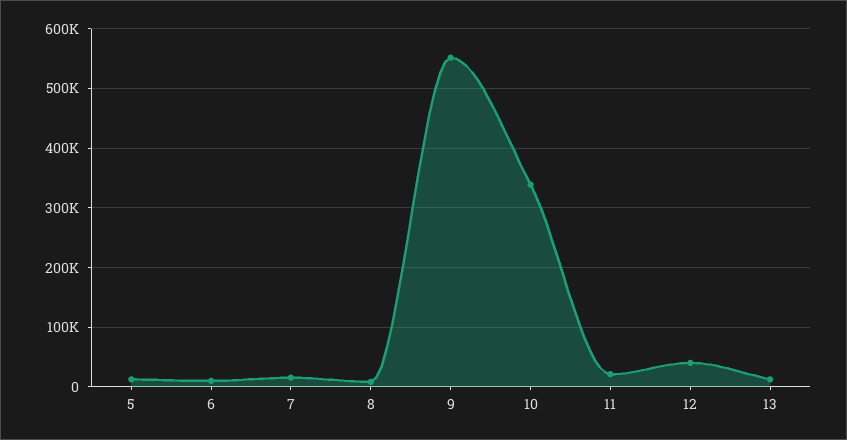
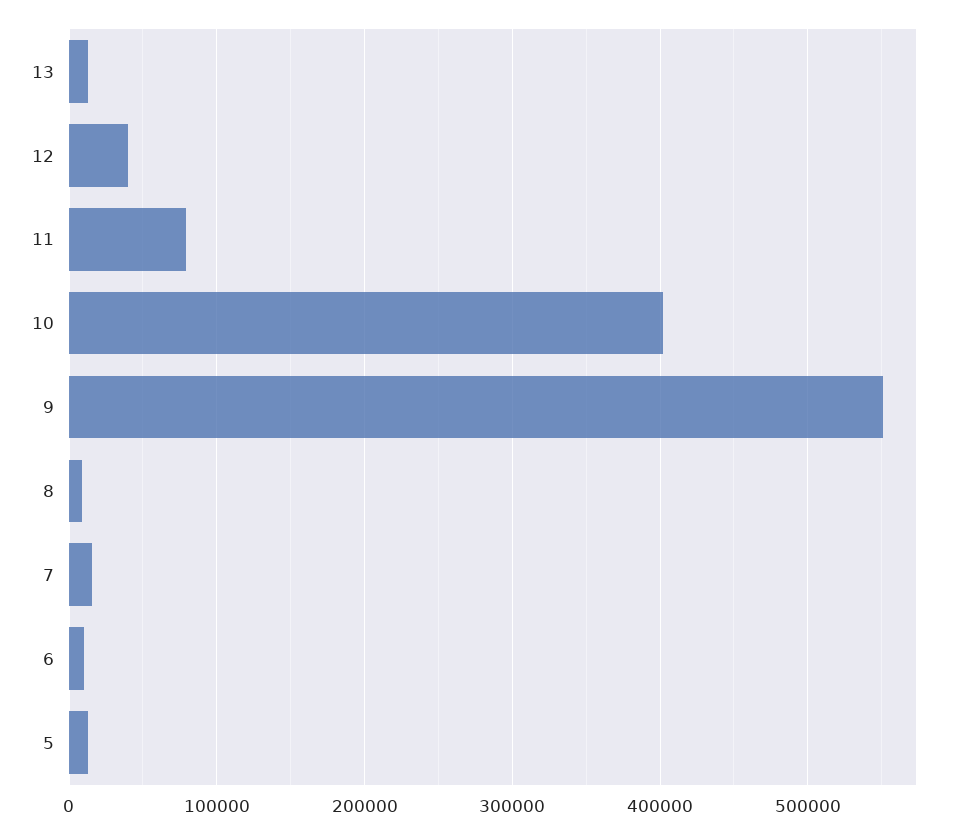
  {
    "5": 10000,
    "6": 10000,
    "7": 20000,
    "8": 10000,
    "9": 550000,
-   "10": 340000,
+   "10": 400000,
-   "11": 20000,
+   "11": 80000,
    "12": 40000,
    "13": 10000
  }

